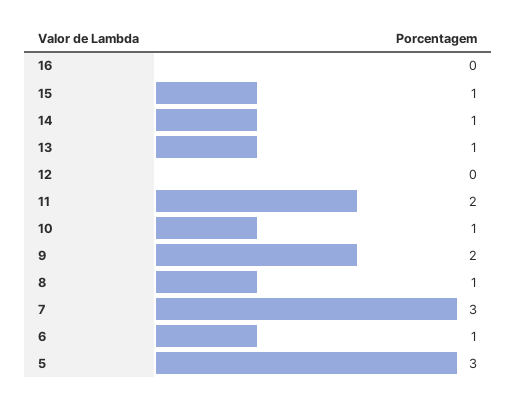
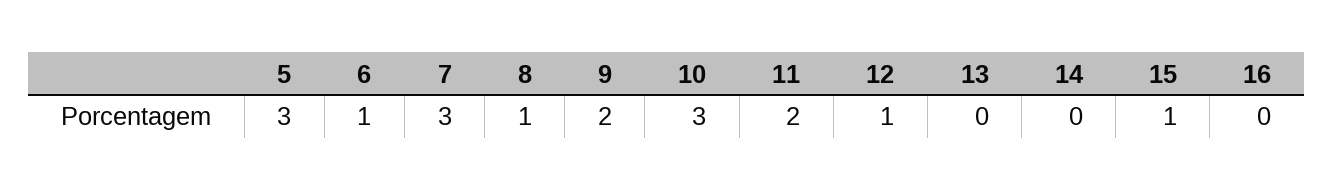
  {
    "16": 0,
    "15": 1,
-   "14": 1,
+   "14": 0,
-   "13": 1,
+   "13": 0,
-   "12": 0,
+   "12": 1,
    "11": 2,
-   "10": 1,
+   "10": 3,
    "9": 2,
    "8": 1,
    "7": 3,
    "6": 1,
    "5": 3
  }

